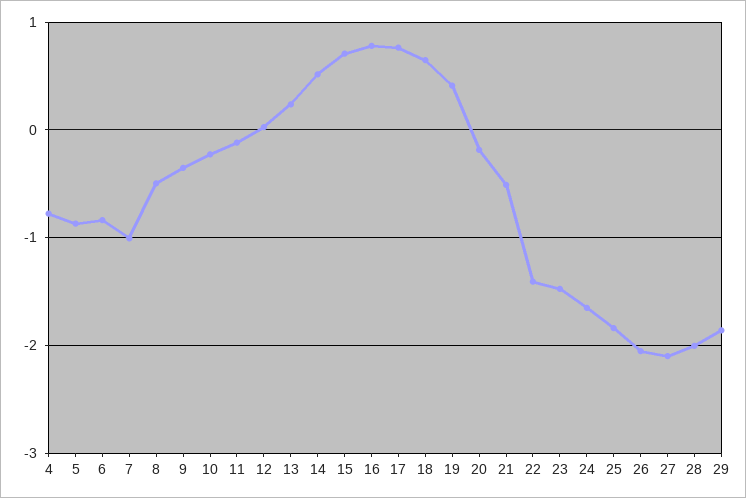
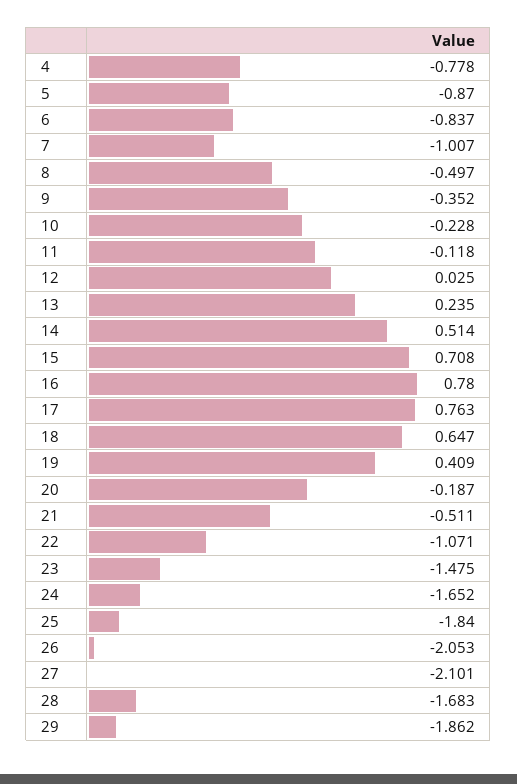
  {
    "4": -0.778,
    "5": -0.87,
    "6": -0.837,
    "7": -1.007,
    "8": -0.497,
    "9": -0.352,
    "10": -0.228,
    "11": -0.118,
    "12": 0.025,
    "13": 0.235,
    "14": 0.514,
    "15": 0.708,
    "16": 0.78,
    "17": 0.763,
    "18": 0.647,
    "19": 0.409,
    "20": -0.187,
    "21": -0.511,
-   "22": -1.4,
+   "22": -1.071,
    "23": -1.475,
    "24": -1.652,
    "25": -1.84,
    "26": -2.053,
    "27": -2.101,
-   "28": -2,
+   "28": -1.683,
    "29": -1.862
  }

